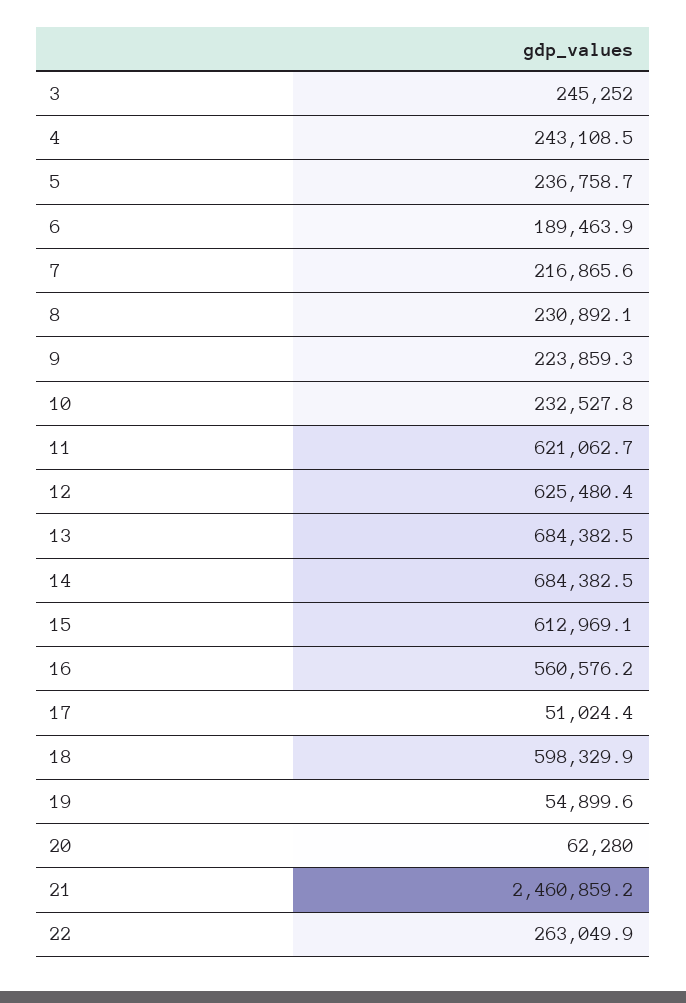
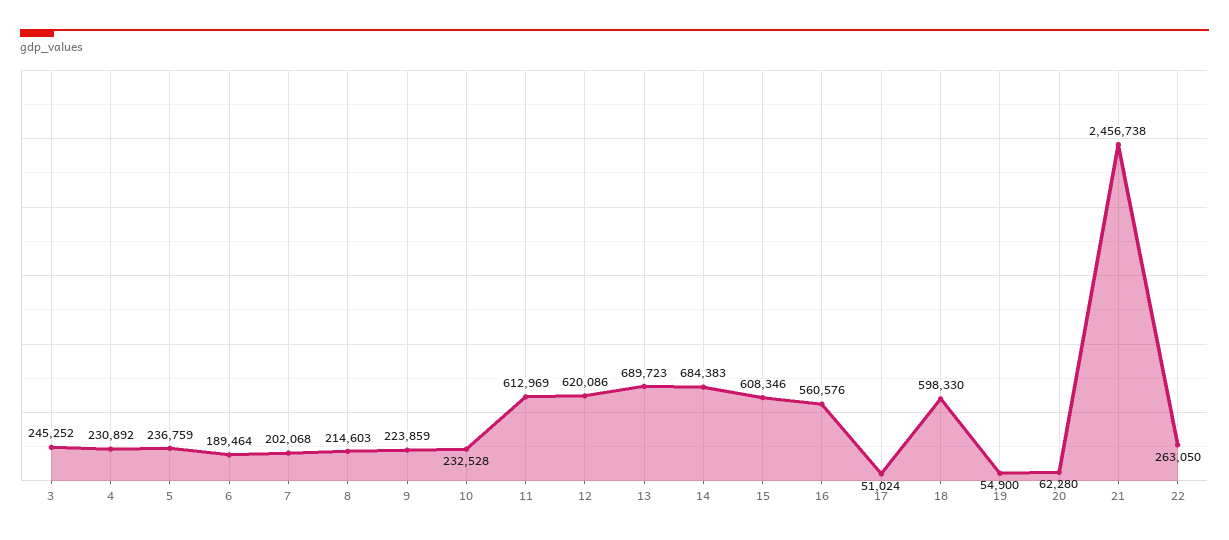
  {
    "3": 245252,
-   "4": 243108.5,
+   "4": 230892,
    "5": 236758.7,
    "6": 189463.9,
-   "7": 216865.6,
+   "7": 202068,
-   "8": 230892.1,
+   "8": 214603,
    "9": 223859.3,
    "10": 232527.8,
-   "11": 621062.7,
+   "11": 612969,
-   "12": 625480.4,
+   "12": 620086,
-   "13": 684382.5,
+   "13": 689723,
    "14": 684382.5,
-   "15": 612969.1,
+   "15": 608346,
    "16": 560576.2,
    "17": 51024.4,
    "18": 598329.9,
    "19": 54899.6,
    "20": 62280,
-   "21": 2460859.2,
+   "21": 2456738,
    "22": 263049.9
  }

